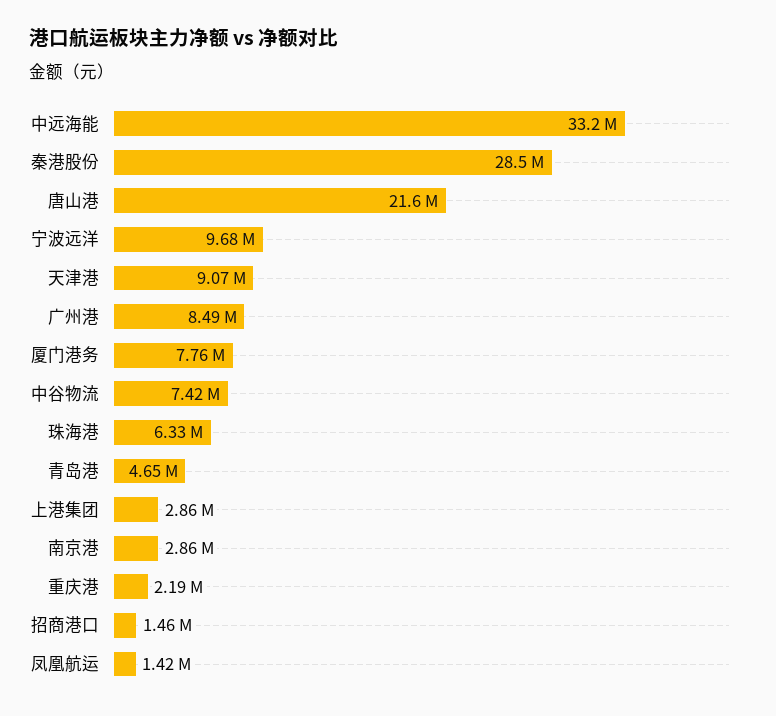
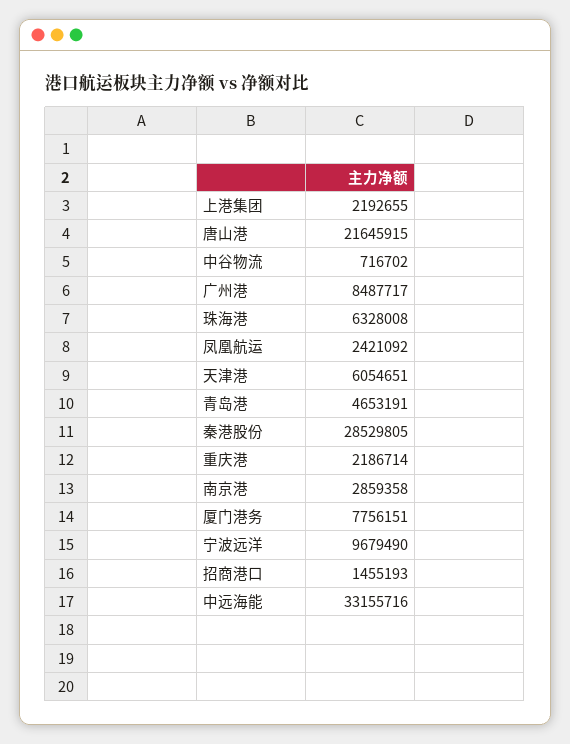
  {
    "中远海能": 33155716,
    "秦港股份": 28529805,
    "唐山港": 21645915,
    "宁波远洋": 9679490,
-   "天津港": 9070000,
+   "天津港": 6054651,
    "广州港": 8487717,
    "厦门港务": 7756151,
-   "中谷物流": 7420000,
+   "中谷物流": 716702,
    "珠海港": 6328008,
    "青岛港": 4653191,
-   "上港集团": 2860000,
+   "上港集团": 2192655,
    "南京港": 2859358,
    "重庆港": 2186714,
    "招商港口": 1455193,
-   "凤凰航运": 1420000
+   "凤凰航运": 2421092
  }

